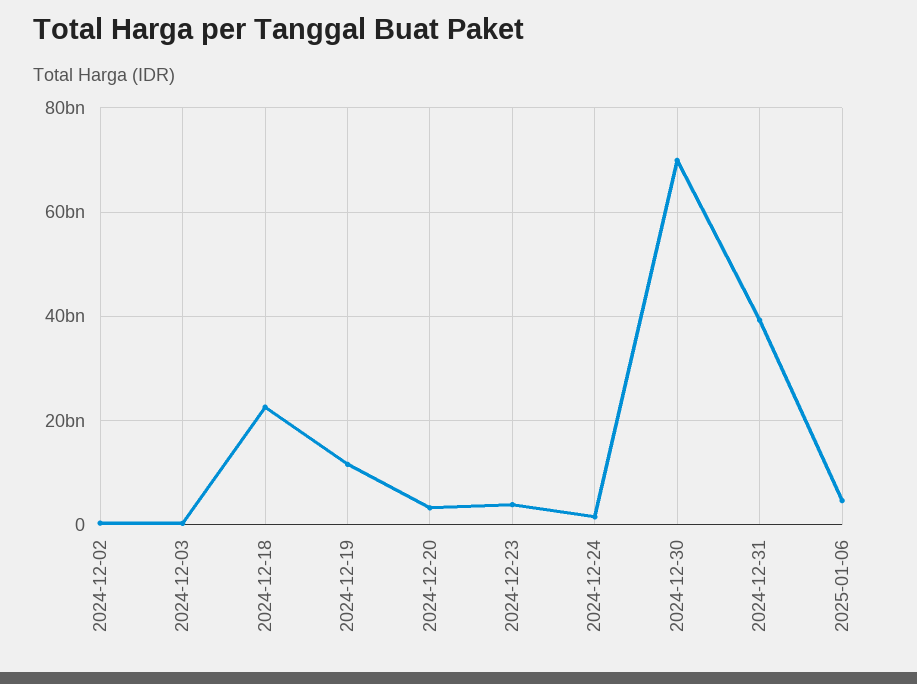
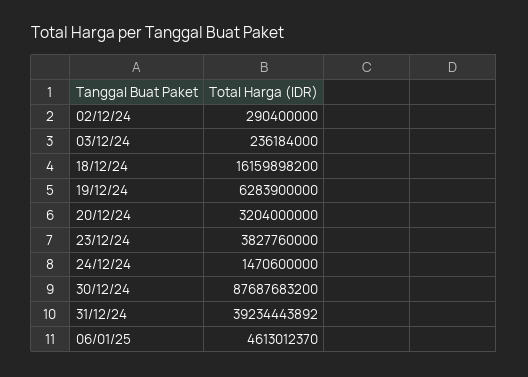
  {
    "2024-12-02": 290400000,
    "2024-12-03": 236184000,
-   "2024-12-18": 22000000000,
+   "2024-12-18": 16159898200,
-   "2024-12-19": 12000000000,
+   "2024-12-19": 6283900000,
    "2024-12-20": 3204000000,
    "2024-12-23": 3827760000,
    "2024-12-24": 1470600000,
-   "2024-12-30": 70000000000,
+   "2024-12-30": 87687683200,
    "2024-12-31": 39234443892,
    "2025-01-06": 4613012370
  }

